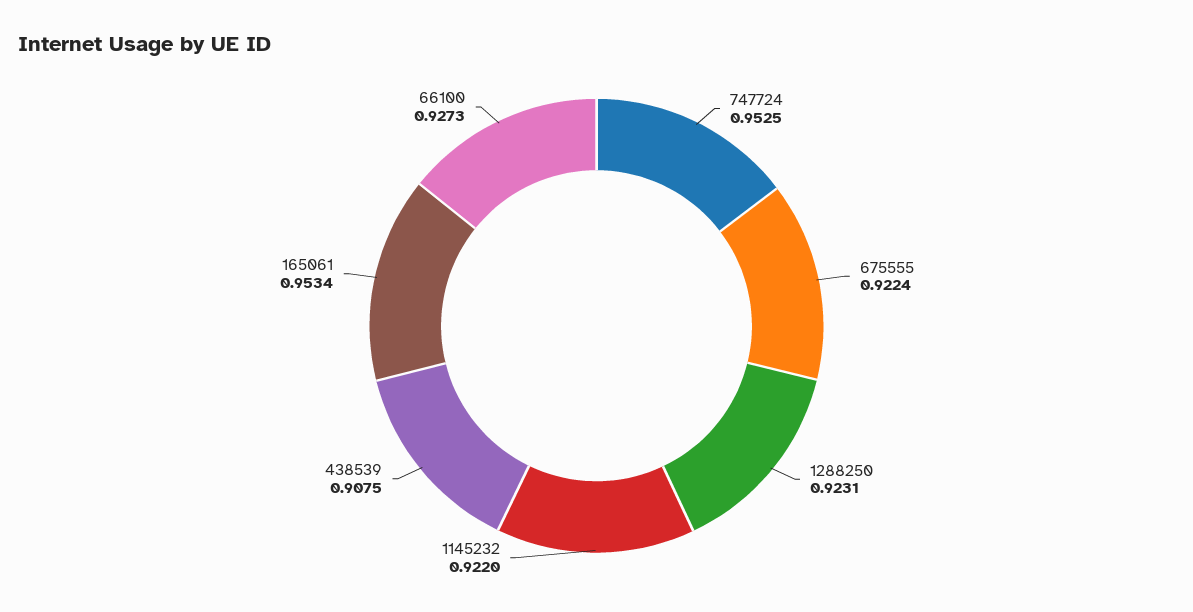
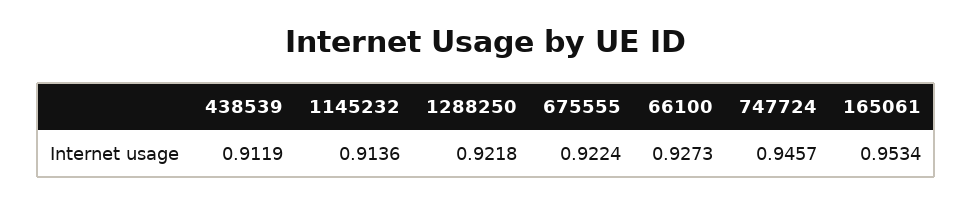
  {
-   "747724": 0.9525,
+   "747724": 0.9457,
    "675555": 0.9224,
-   "1288250": 0.9231,
+   "1288250": 0.9218,
-   "1145232": 0.922,
+   "1145232": 0.9136,
-   "438539": 0.9075,
+   "438539": 0.9119,
    "165061": 0.9534,
    "66100": 0.9273
  }

